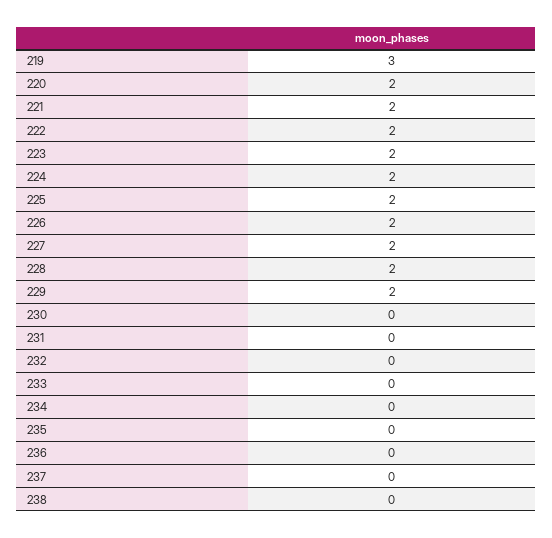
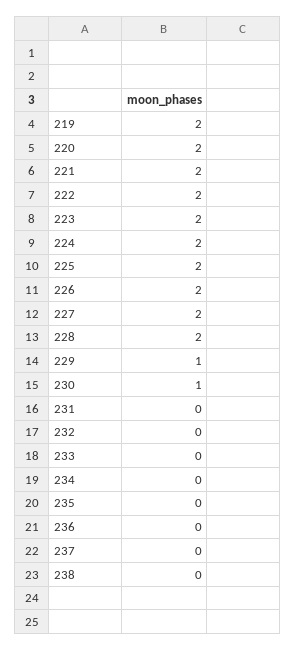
  {
-   "219": 3,
+   "219": 2,
    "220": 2,
    "221": 2,
    "222": 2,
    "223": 2,
    "224": 2,
    "225": 2,
    "226": 2,
    "227": 2,
    "228": 2,
-   "229": 2,
+   "229": 1,
-   "230": 0,
+   "230": 1,
    "231": 0,
    "232": 0,
    "233": 0,
    "234": 0,
    "235": 0,
    "236": 0,
    "237": 0,
    "238": 0
  }

